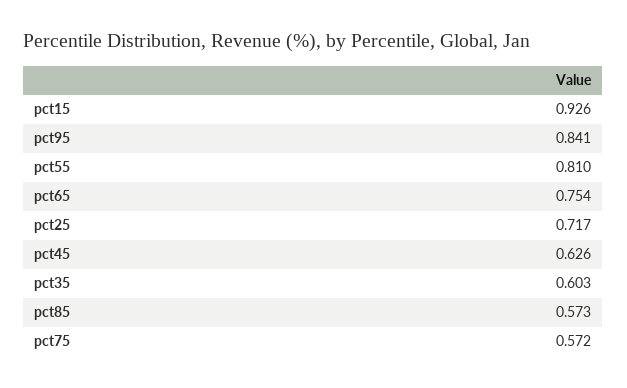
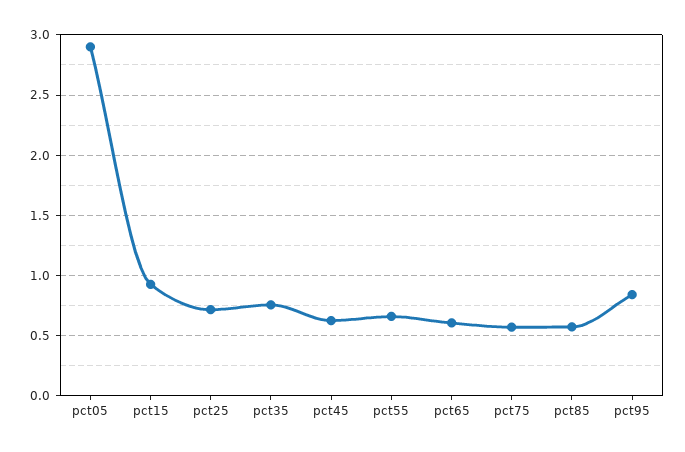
  {
    "pct15": 0.926,
    "pct95": 0.841,
-   "pct55": 0.81,
+   "pct55": 0.65,
-   "pct65": 0.754,
+   "pct65": 0.6,
    "pct25": 0.717,
    "pct45": 0.626,
-   "pct35": 0.603,
+   "pct35": 0.75,
    "pct85": 0.573,
-   "pct75": 0.572
+   "pct75": 0.572,
+   "pct05": 2.9
  }

